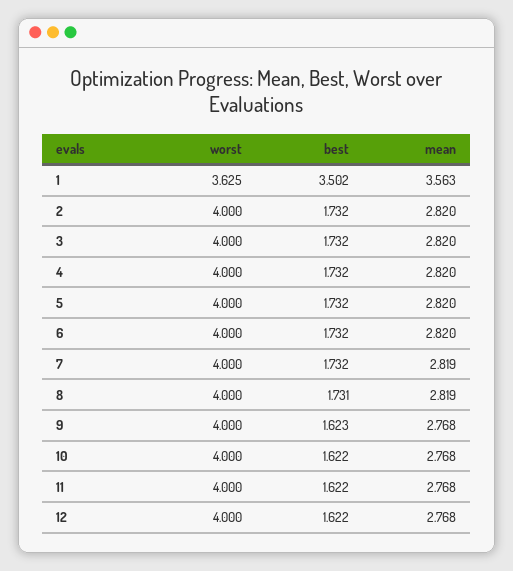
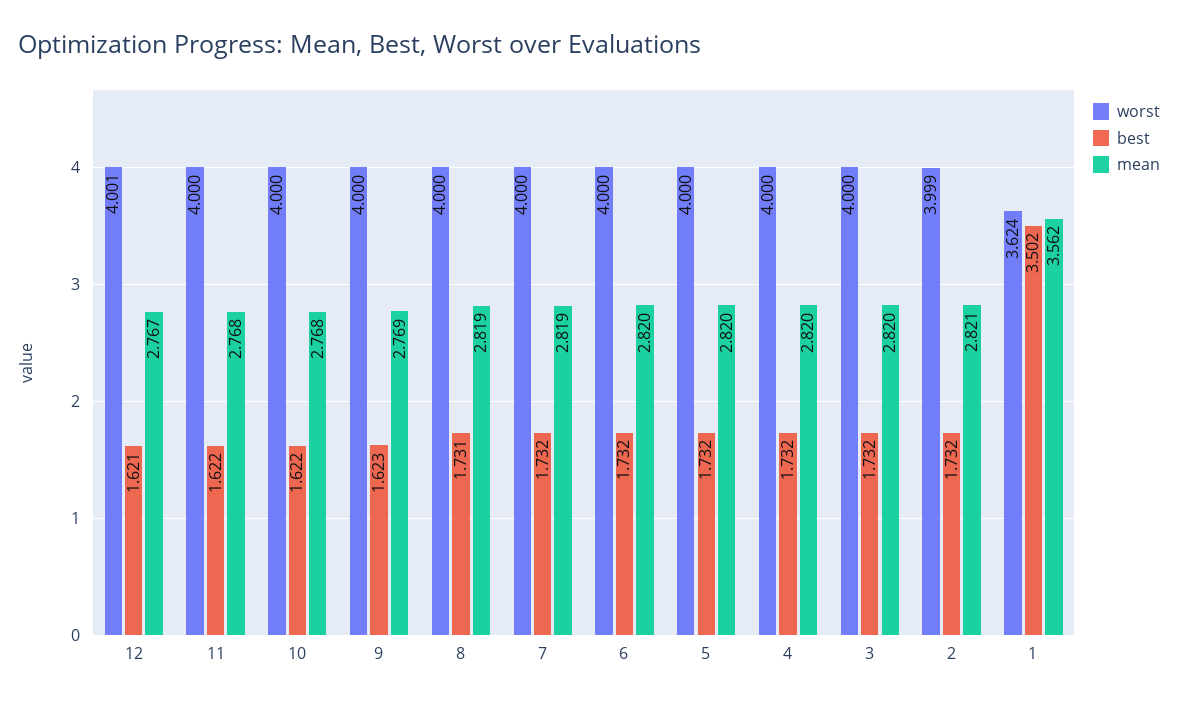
  {
    "worst": {
-     "1": 3.625,
+     "1": 3.624,
-     "2": 4,
+     "2": 3.999,
      "3": 4,
      "4": 4,
      "5": 4,
      "6": 4,
      "7": 4,
      "8": 4,
      "9": 4,
      "10": 4,
      "11": 4,
-     "12": 4
+     "12": 4.001
    },
    "best": {
      "1": 3.502,
      "2": 1.732,
      "3": 1.732,
      "4": 1.732,
      "5": 1.732,
      "6": 1.732,
      "7": 1.732,
      "8": 1.731,
      "9": 1.623,
      "10": 1.622,
      "11": 1.622,
-     "12": 1.622
+     "12": 1.621
    },
    "mean": {
-     "1": 3.563,
+     "1": 3.562,
-     "2": 2.82,
+     "2": 2.821,
      "3": 2.82,
      "4": 2.82,
      "5": 2.82,
      "6": 2.82,
      "7": 2.819,
      "8": 2.819,
-     "9": 2.768,
+     "9": 2.769,
      "10": 2.768,
      "11": 2.768,
-     "12": 2.768
+     "12": 2.767
    }
  }

